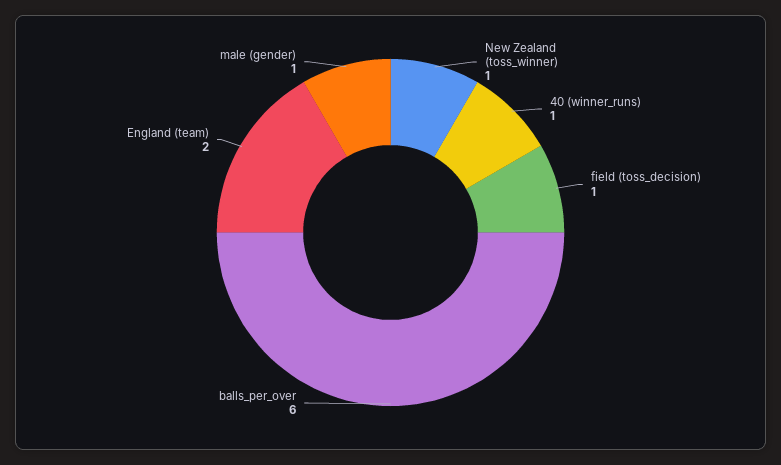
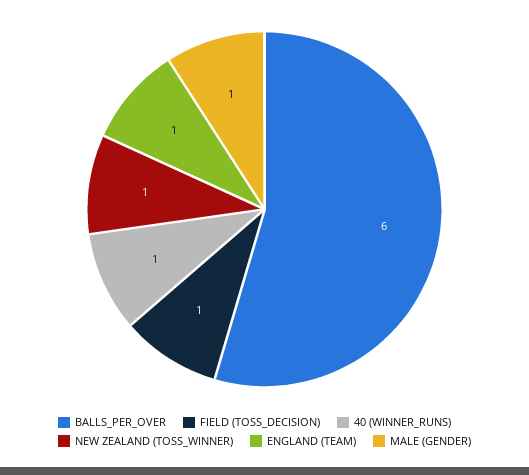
  {
    "New Zealand (toss_winner)": 1,
    "40 (winner_runs)": 1,
    "field (toss_decision)": 1,
    "balls_per_over": 6,
-   "England (team)": 2,
+   "England (team)": 1,
    "male (gender)": 1
  }

